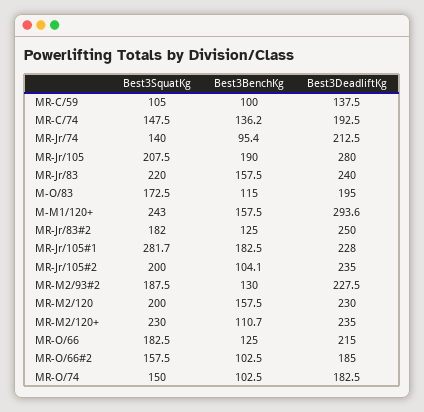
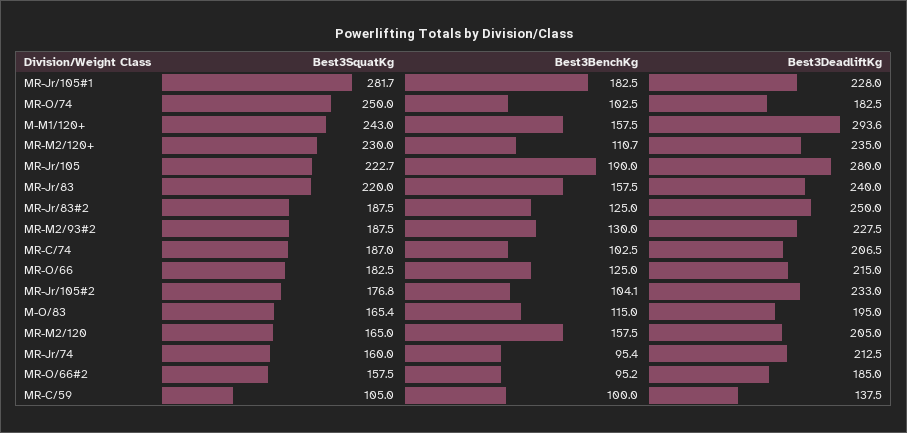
  {
    "Best3SquatKg": {
      "MR-C/59": 105,
-     "MR-C/74": 147.5,
+     "MR-C/74": 187,
-     "MR-Jr/74": 140,
+     "MR-Jr/74": 160,
-     "MR-Jr/105": 207.5,
+     "MR-Jr/105": 222.7,
      "MR-Jr/83": 220,
-     "M-O/83": 172.5,
+     "M-O/83": 165.4,
      "M-M1/120+": 243,
-     "MR-Jr/83#2": 182,
+     "MR-Jr/83#2": 187.5,
      "MR-Jr/105#1": 281.7,
-     "MR-Jr/105#2": 200,
+     "MR-Jr/105#2": 176.8,
      "MR-M2/93#2": 187.5,
-     "MR-M2/120": 200,
+     "MR-M2/120": 165,
      "MR-M2/120+": 230,
      "MR-O/66": 182.5,
      "MR-O/66#2": 157.5,
-     "MR-O/74": 150
+     "MR-O/74": 250
    },
    "Best3BenchKg": {
      "MR-C/59": 100,
-     "MR-C/74": 136.2,
+     "MR-C/74": 102.5,
      "MR-Jr/74": 95.4,
      "MR-Jr/105": 190,
      "MR-Jr/83": 157.5,
      "M-O/83": 115,
      "M-M1/120+": 157.5,
      "MR-Jr/83#2": 125,
      "MR-Jr/105#1": 182.5,
      "MR-Jr/105#2": 104.1,
      "MR-M2/93#2": 130,
      "MR-M2/120": 157.5,
      "MR-M2/120+": 110.7,
      "MR-O/66": 125,
-     "MR-O/66#2": 102.5,
+     "MR-O/66#2": 95.2,
      "MR-O/74": 102.5
    },
    "Best3DeadliftKg": {
      "MR-C/59": 137.5,
-     "MR-C/74": 192.5,
+     "MR-C/74": 206.5,
      "MR-Jr/74": 212.5,
      "MR-Jr/105": 280,
      "MR-Jr/83": 240,
      "M-O/83": 195,
      "M-M1/120+": 293.6,
      "MR-Jr/83#2": 250,
      "MR-Jr/105#1": 228,
-     "MR-Jr/105#2": 235,
+     "MR-Jr/105#2": 233,
      "MR-M2/93#2": 227.5,
-     "MR-M2/120": 230,
+     "MR-M2/120": 205,
      "MR-M2/120+": 235,
      "MR-O/66": 215,
      "MR-O/66#2": 185,
      "MR-O/74": 182.5
    }
  }

